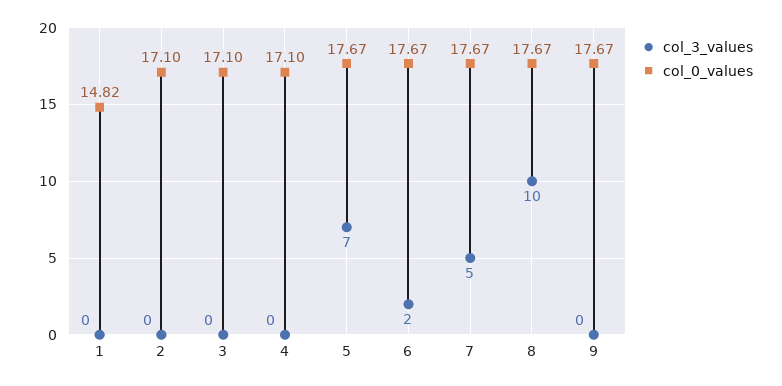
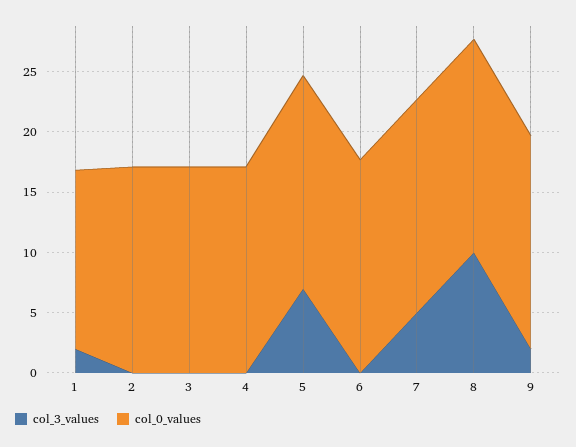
  {
    "col_3_values": {
-     "1": 0,
+     "1": 2,
      "2": 0,
      "3": 0,
      "4": 0,
      "5": 7,
-     "6": 2,
+     "6": 0,
      "7": 5,
      "8": 10,
-     "9": 0
+     "9": 2
    },
    "col_0_values": {
      "1": 14.82,
      "2": 17.1,
      "3": 17.1,
      "4": 17.1,
      "5": 17.67,
      "6": 17.67,
      "7": 17.67,
      "8": 17.67,
      "9": 17.67
    }
  }

